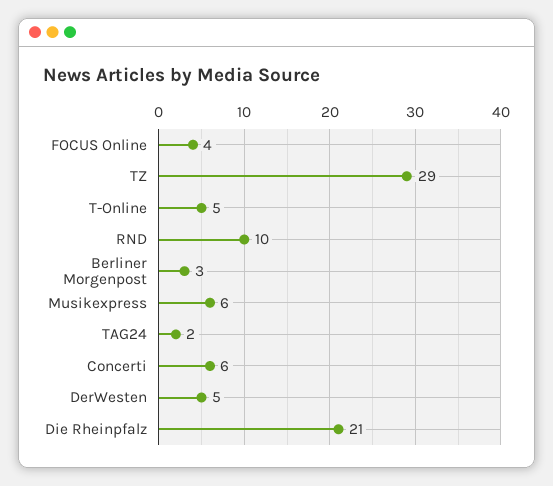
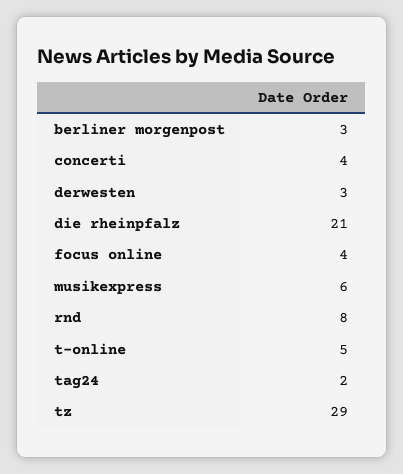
  {
    "FOCUS Online": 4,
    "TZ": 29,
    "T-Online": 5,
-   "RND": 10,
+   "RND": 8,
    "Berliner Morgenpost": 3,
    "Musikexpress": 6,
    "TAG24": 2,
-   "Concerti": 6,
+   "Concerti": 4,
-   "DerWesten": 5,
+   "DerWesten": 3,
    "Die Rheinpfalz": 21
  }

